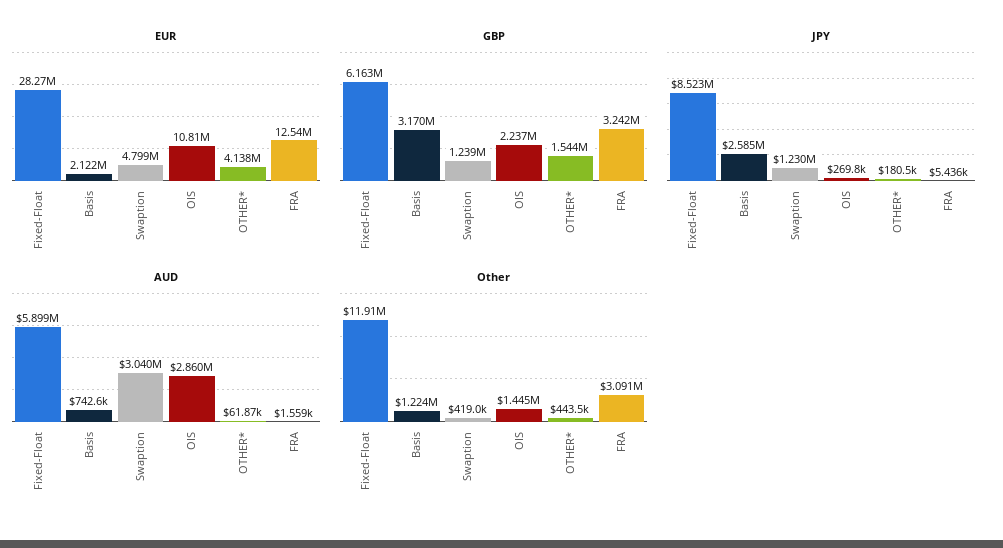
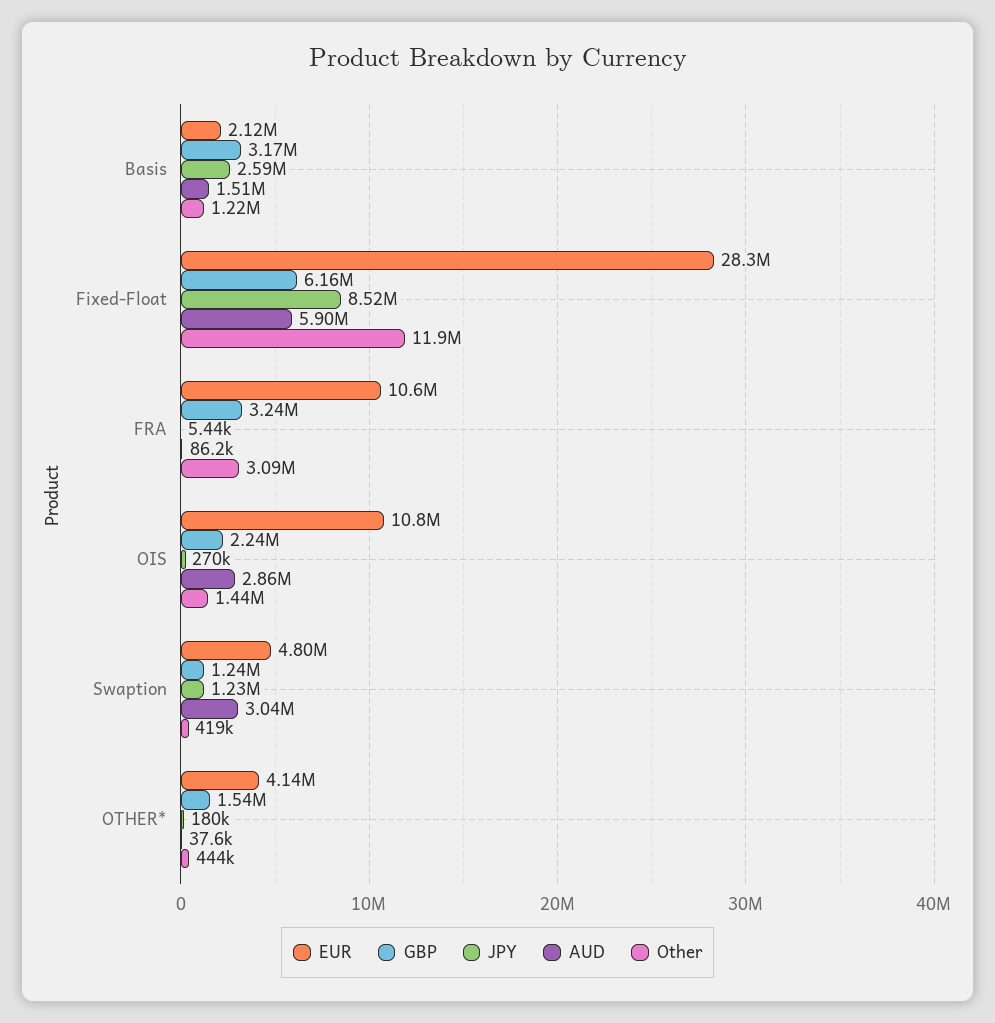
  {
    "EUR": {
      "Fixed-Float": 28270000,
      "Basis": 2122000,
      "Swaption": 4799000,
      "OIS": 10810000,
      "OTHER*": 4138000,
-     "FRA": 12540000
+     "FRA": 10600000
    },
    "GBP": {
      "Fixed-Float": 6163000,
      "Basis": 3170000,
      "Swaption": 1239000,
      "OIS": 2237000,
      "OTHER*": 1544000,
      "FRA": 3242000
    },
    "JPY": {
      "Fixed-Float": 8523000,
      "Basis": 2585000,
      "Swaption": 1230000,
      "OIS": 269800,
      "OTHER*": 180500,
      "FRA": 5436
    },
    "AUD": {
      "Fixed-Float": 5899000,
-     "Basis": 742600,
+     "Basis": 1510000,
      "Swaption": 3040000,
      "OIS": 2860000,
-     "OTHER*": 61870,
+     "OTHER*": 37600,
-     "FRA": 1559
+     "FRA": 86200
    },
    "Other": {
      "Fixed-Float": 11910000,
      "Basis": 1224000,
      "Swaption": 419000,
      "OIS": 1445000,
      "OTHER*": 443500,
      "FRA": 3091000
    }
  }

